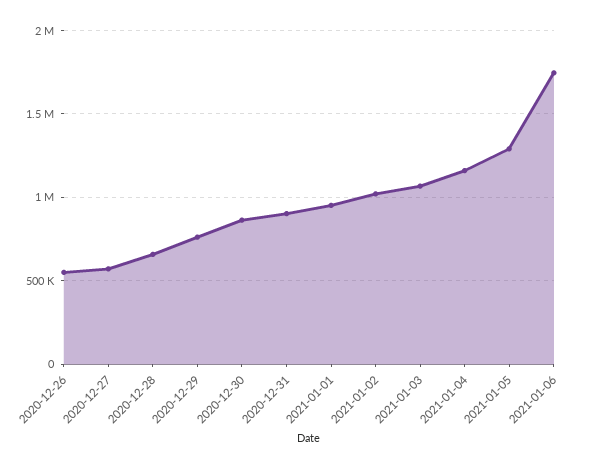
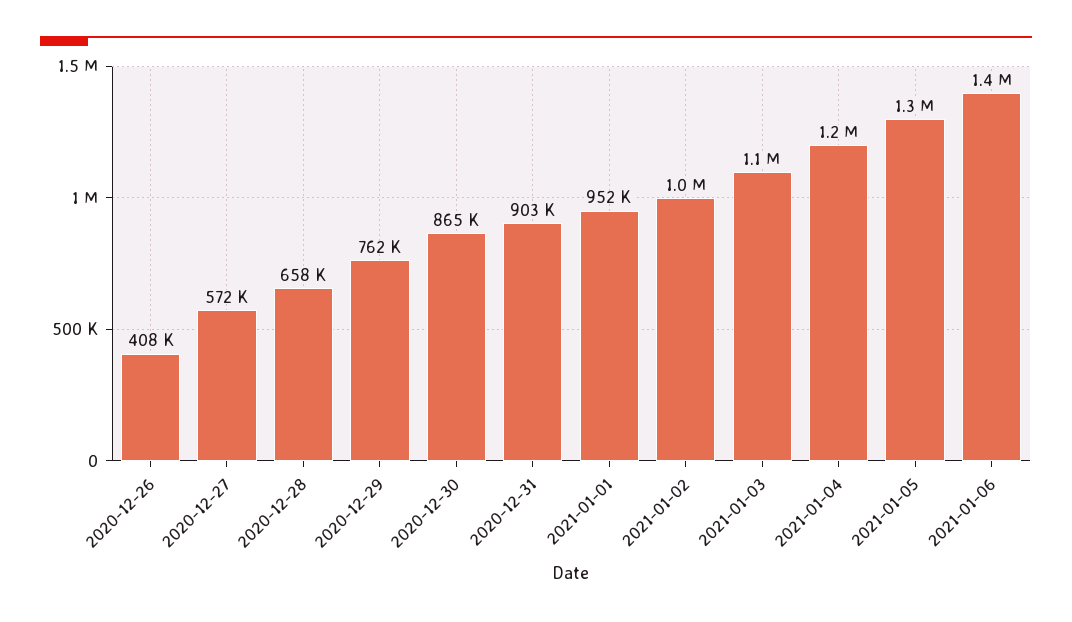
  {
-   "2020-12-26": 550000,
+   "2020-12-26": 408000,
    "2020-12-27": 572000,
    "2020-12-28": 658000,
    "2020-12-29": 762000,
    "2020-12-30": 865000,
    "2020-12-31": 903000,
    "2021-01-01": 952000,
    "2021-01-02": 1000000,
    "2021-01-03": 1100000,
    "2021-01-04": 1200000,
    "2021-01-05": 1300000,
-   "2021-01-06": 1750000
+   "2021-01-06": 1400000
  }

